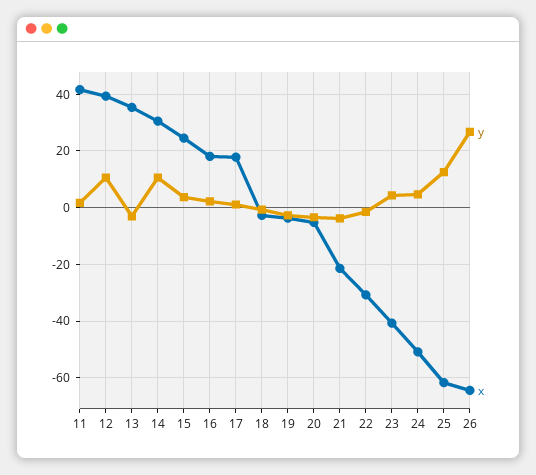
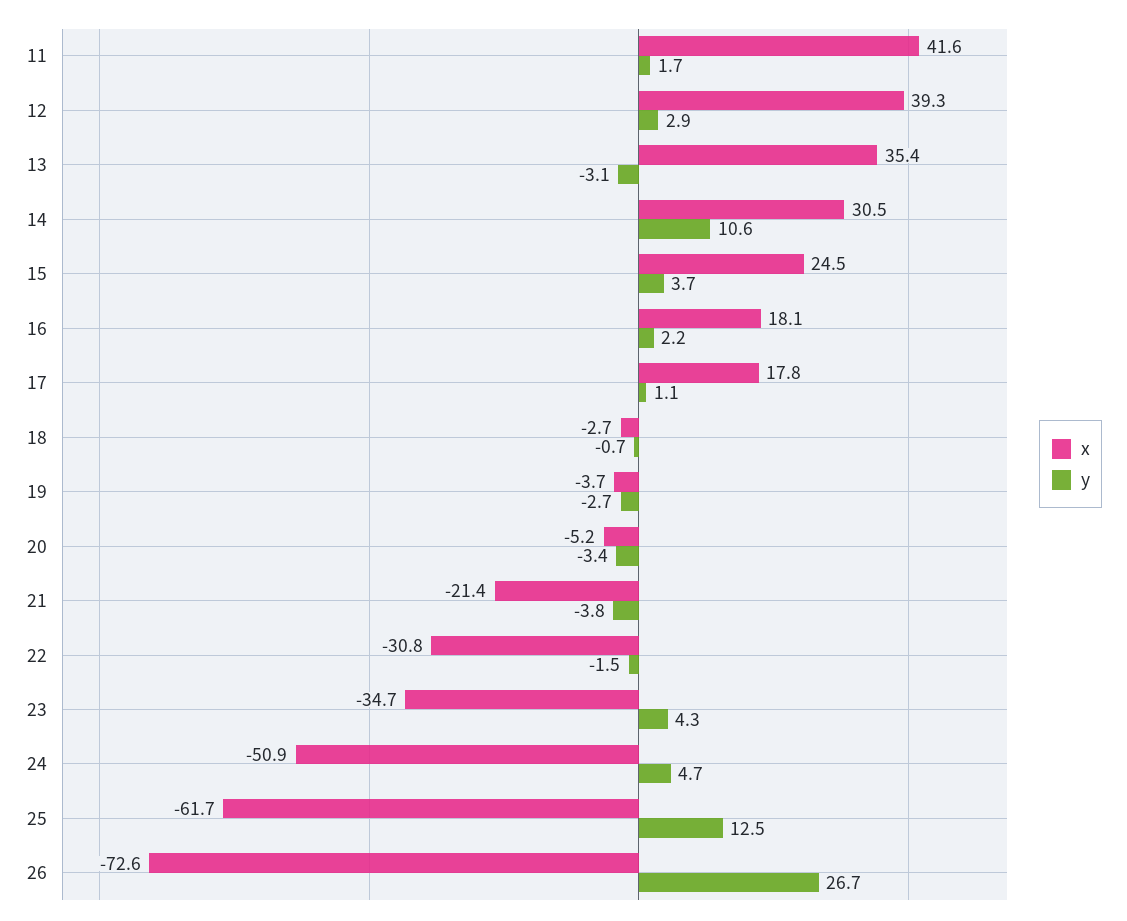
  {
    "y": {
      "11": 1.7,
-     "12": 10,
+     "12": 2.9,
      "13": -3.1,
      "14": 10.6,
      "15": 3.7,
      "16": 2.2,
      "17": 1.1,
      "18": -0.7,
      "19": -2.7,
      "20": -3.4,
      "21": -3.8,
      "22": -1.5,
      "23": 4.3,
      "24": 4.7,
      "25": 12.5,
      "26": 26.7
    },
    "x": {
      "11": 41.6,
      "12": 39.3,
      "13": 35.4,
      "14": 30.5,
      "15": 24.5,
      "16": 18.1,
      "17": 17.8,
      "18": -2.7,
      "19": -3.7,
      "20": -5.2,
      "21": -21.4,
      "22": -30.8,
-     "23": -40,
+     "23": -34.7,
      "24": -50.9,
      "25": -61.7,
-     "26": -65
+     "26": -72.6
    }
  }

